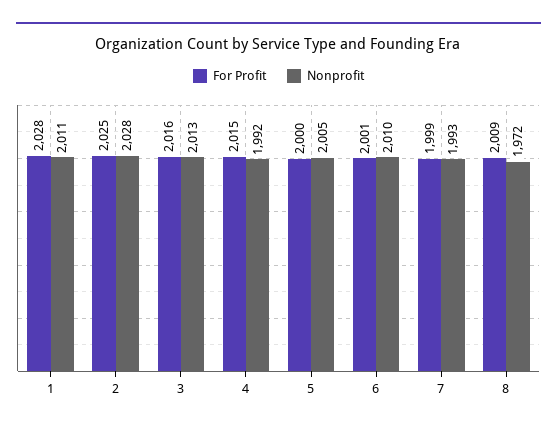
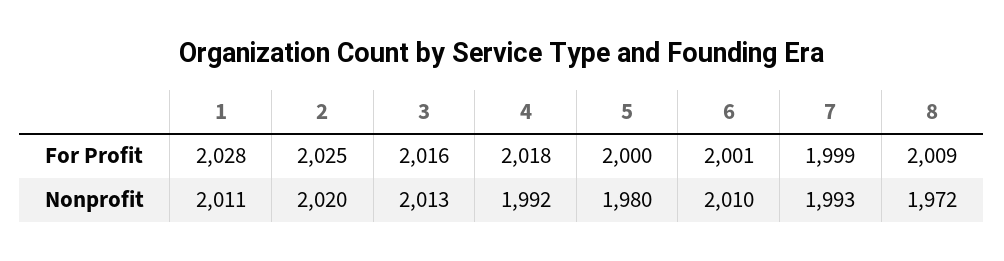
  {
    "For Profit": {
      "1": 2028,
      "2": 2025,
      "3": 2016,
-     "4": 2015,
+     "4": 2018,
      "5": 2000,
      "6": 2001,
      "7": 1999,
      "8": 2009
    },
    "Nonprofit": {
      "1": 2011,
-     "2": 2028,
+     "2": 2020,
      "3": 2013,
      "4": 1992,
-     "5": 2005,
+     "5": 1980,
      "6": 2010,
      "7": 1993,
      "8": 1972
    }
  }

